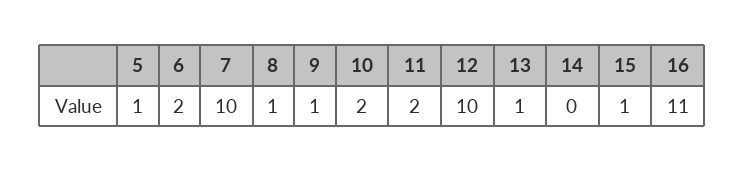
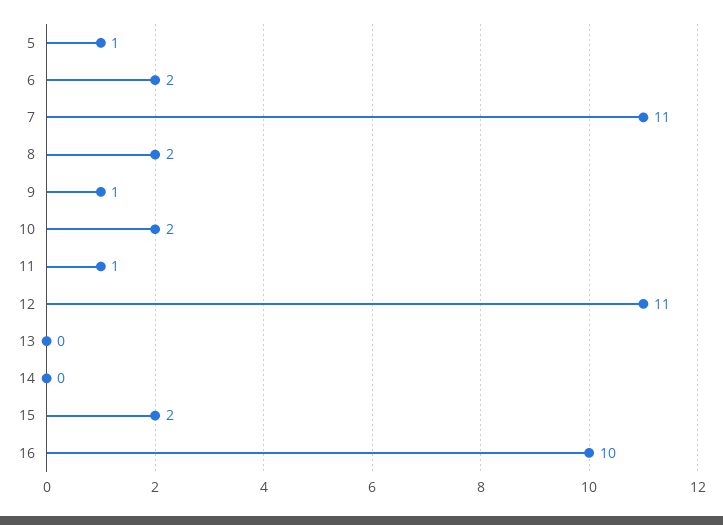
  {
    "5": 1,
    "6": 2,
-   "7": 10,
+   "7": 11,
-   "8": 1,
+   "8": 2,
    "9": 1,
    "10": 2,
-   "11": 2,
+   "11": 1,
-   "12": 10,
+   "12": 11,
-   "13": 1,
+   "13": 0,
    "14": 0,
-   "15": 1,
+   "15": 2,
-   "16": 11
+   "16": 10
  }

